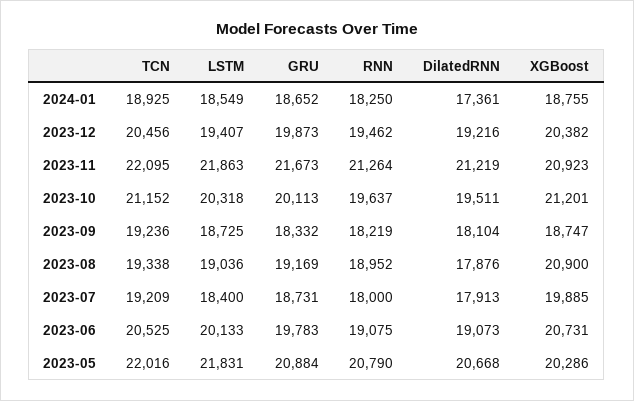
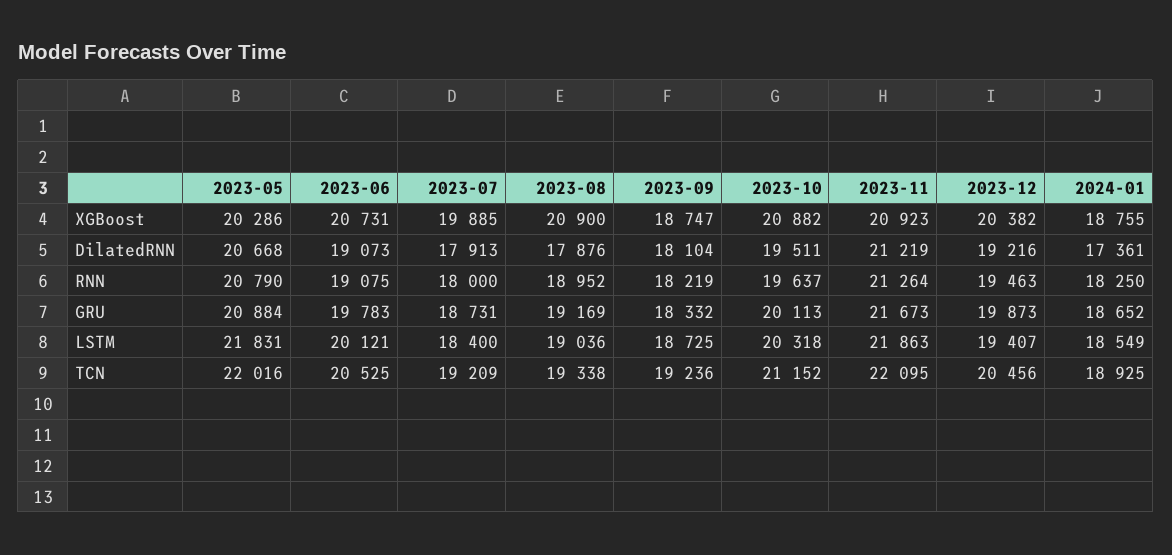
  {
    "TCN": {
      "2024-01": 18925,
      "2023-12": 20456,
      "2023-11": 22095,
      "2023-10": 21152,
      "2023-09": 19236,
      "2023-08": 19338,
      "2023-07": 19209,
      "2023-06": 20525,
      "2023-05": 22016
    },
    "LSTM": {
      "2024-01": 18549,
      "2023-12": 19407,
      "2023-11": 21863,
      "2023-10": 20318,
      "2023-09": 18725,
      "2023-08": 19036,
      "2023-07": 18400,
-     "2023-06": 20133,
+     "2023-06": 20121,
      "2023-05": 21831
    },
    "GRU": {
      "2024-01": 18652,
      "2023-12": 19873,
      "2023-11": 21673,
      "2023-10": 20113,
      "2023-09": 18332,
      "2023-08": 19169,
      "2023-07": 18731,
      "2023-06": 19783,
      "2023-05": 20884
    },
    "RNN": {
      "2024-01": 18250,
-     "2023-12": 19462,
+     "2023-12": 19463,
      "2023-11": 21264,
      "2023-10": 19637,
      "2023-09": 18219,
      "2023-08": 18952,
      "2023-07": 18000,
      "2023-06": 19075,
      "2023-05": 20790
    },
    "DilatedRNN": {
      "2024-01": 17361,
      "2023-12": 19216,
      "2023-11": 21219,
      "2023-10": 19511,
      "2023-09": 18104,
      "2023-08": 17876,
      "2023-07": 17913,
      "2023-06": 19073,
      "2023-05": 20668
    },
    "XGBoost": {
      "2024-01": 18755,
      "2023-12": 20382,
      "2023-11": 20923,
-     "2023-10": 21201,
+     "2023-10": 20882,
      "2023-09": 18747,
      "2023-08": 20900,
      "2023-07": 19885,
      "2023-06": 20731,
      "2023-05": 20286
    }
  }

